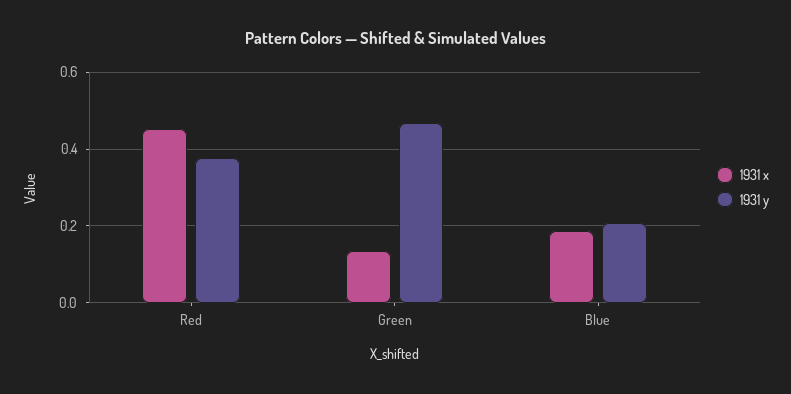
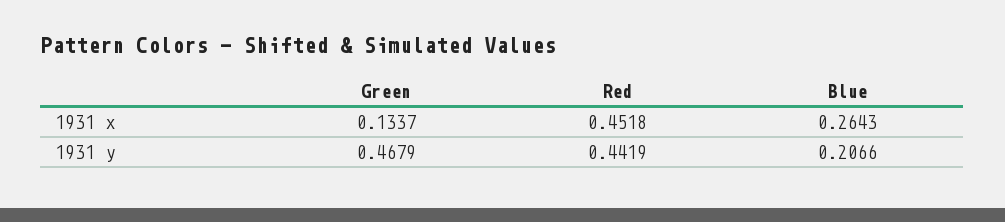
  {
    "1931 x": {
      "Red": 0.4518,
      "Green": 0.1337,
-     "Blue": 0.18
+     "Blue": 0.2643
    },
    "1931 y": {
-     "Red": 0.38,
+     "Red": 0.4419,
      "Green": 0.4679,
      "Blue": 0.2066
    }
  }

